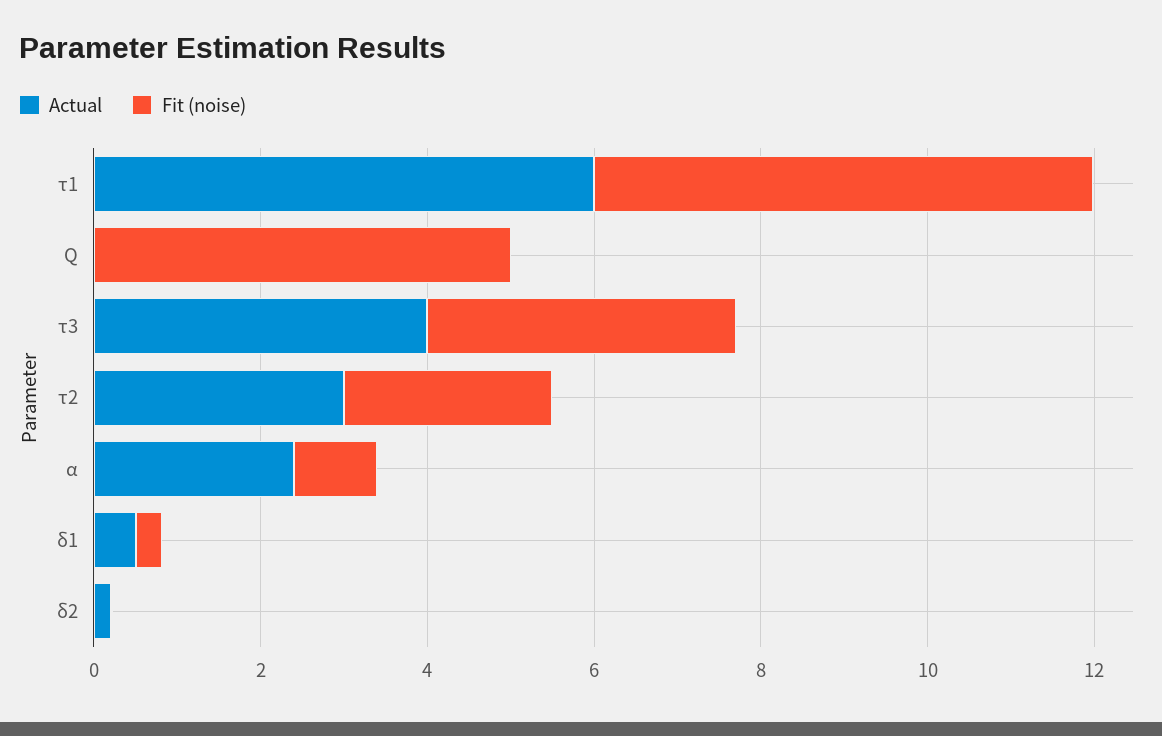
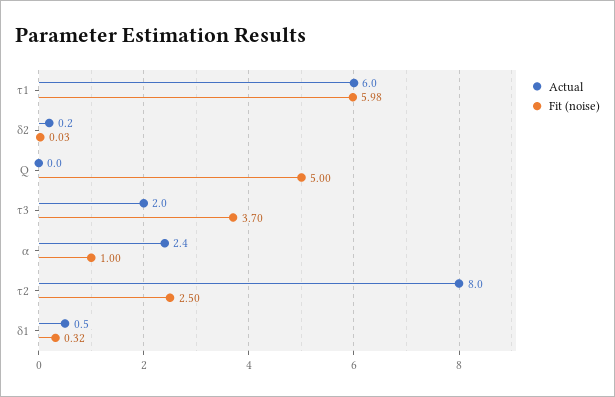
  {
    "Actual": {
      "τ1": 6,
      "Q": 0,
-     "τ3": 4,
+     "τ3": 2,
-     "τ2": 3,
+     "τ2": 8,
      "α": 2.4,
      "δ1": 0.5,
      "δ2": 0.2
    },
    "Fit (noise)": {
      "τ1": 5.98,
      "Q": 5,
      "τ3": 3.7,
      "τ2": 2.5,
      "α": 1,
      "δ1": 0.32,
      "δ2": 0.03
    }
  }

